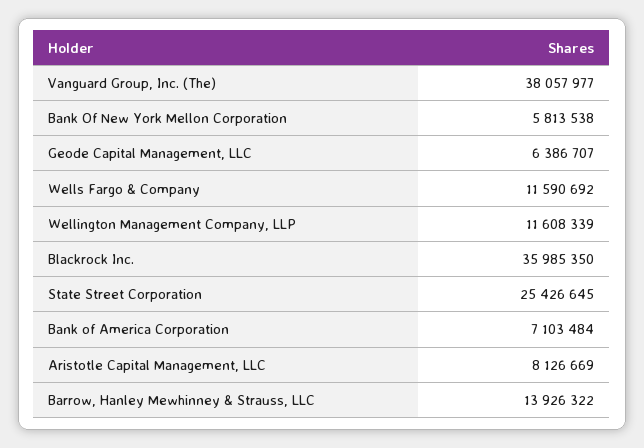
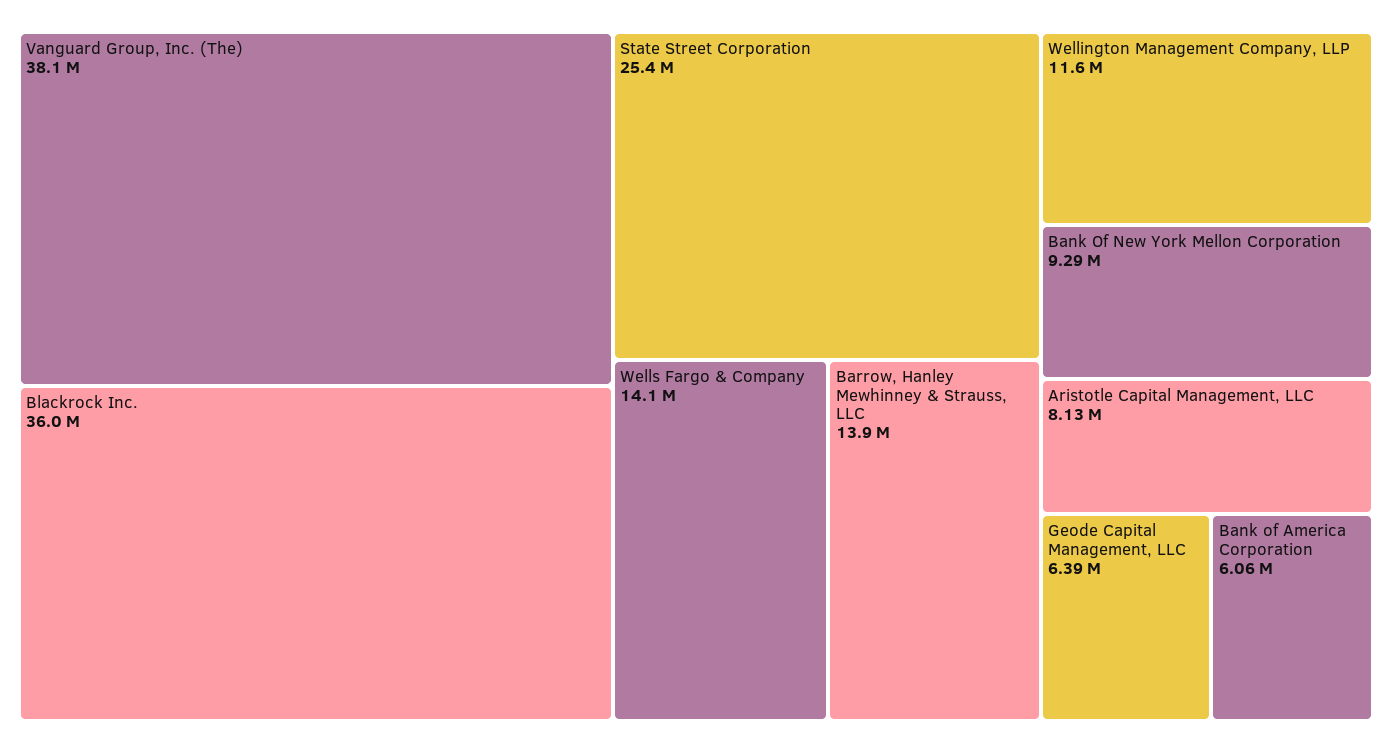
  {
    "Vanguard Group, Inc. (The)": 38057977,
-   "Bank Of New York Mellon Corporation": 5813538,
+   "Bank Of New York Mellon Corporation": 9290000,
    "Geode Capital Management, LLC": 6386707,
-   "Wells Fargo & Company": 11590692,
+   "Wells Fargo & Company": 14100000,
    "Wellington Management Company, LLP": 11608339,
    "Blackrock Inc.": 35985350,
    "State Street Corporation": 25426645,
-   "Bank of America Corporation": 7103484,
+   "Bank of America Corporation": 6060000,
    "Aristotle Capital Management, LLC": 8126669,
    "Barrow, Hanley Mewhinney & Strauss, LLC": 13926322
  }

